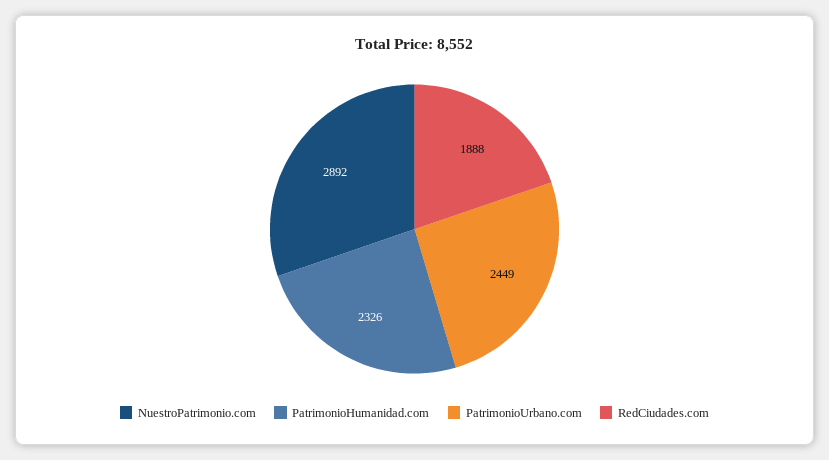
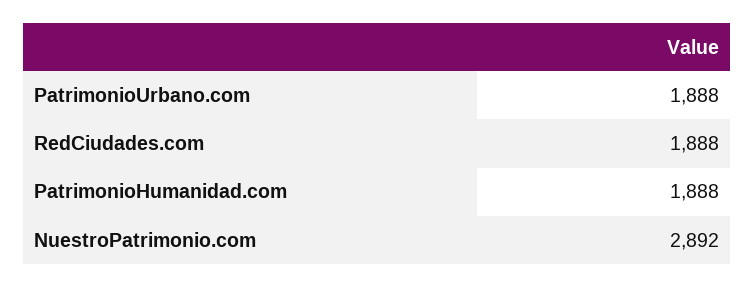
  {
    "NuestroPatrimonio.com": 2892,
-   "PatrimonioHumanidad.com": 2326,
+   "PatrimonioHumanidad.com": 1888,
-   "PatrimonioUrbano.com": 2449,
+   "PatrimonioUrbano.com": 1888,
    "RedCiudades.com": 1888
  }

